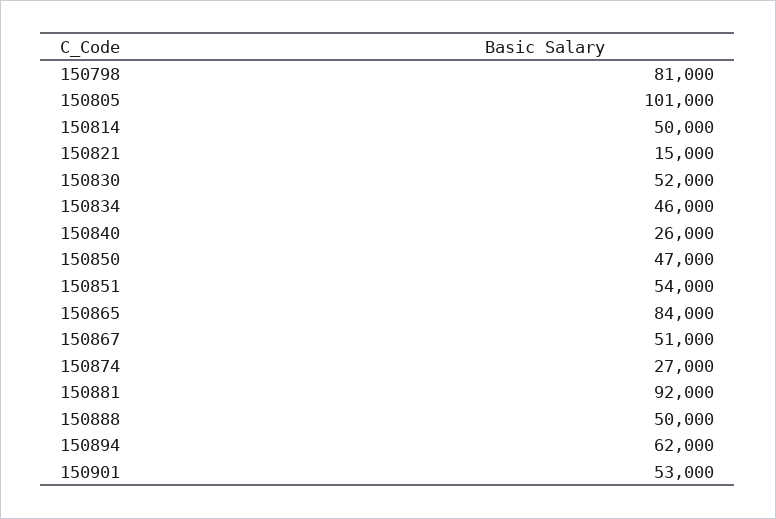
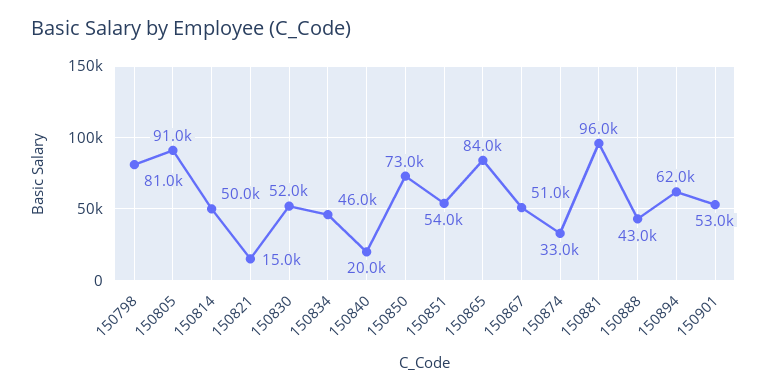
  {
    "150798": 81000,
-   "150805": 101000,
+   "150805": 91000,
    "150814": 50000,
    "150821": 15000,
    "150830": 52000,
    "150834": 46000,
-   "150840": 26000,
+   "150840": 20000,
-   "150850": 47000,
+   "150850": 73000,
    "150851": 54000,
    "150865": 84000,
    "150867": 51000,
-   "150874": 27000,
+   "150874": 33000,
-   "150881": 92000,
+   "150881": 96000,
-   "150888": 50000,
+   "150888": 43000,
    "150894": 62000,
    "150901": 53000
  }

